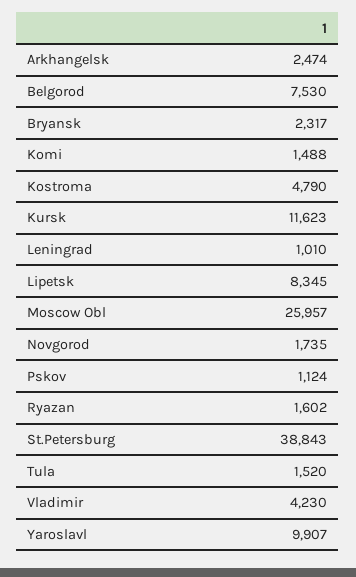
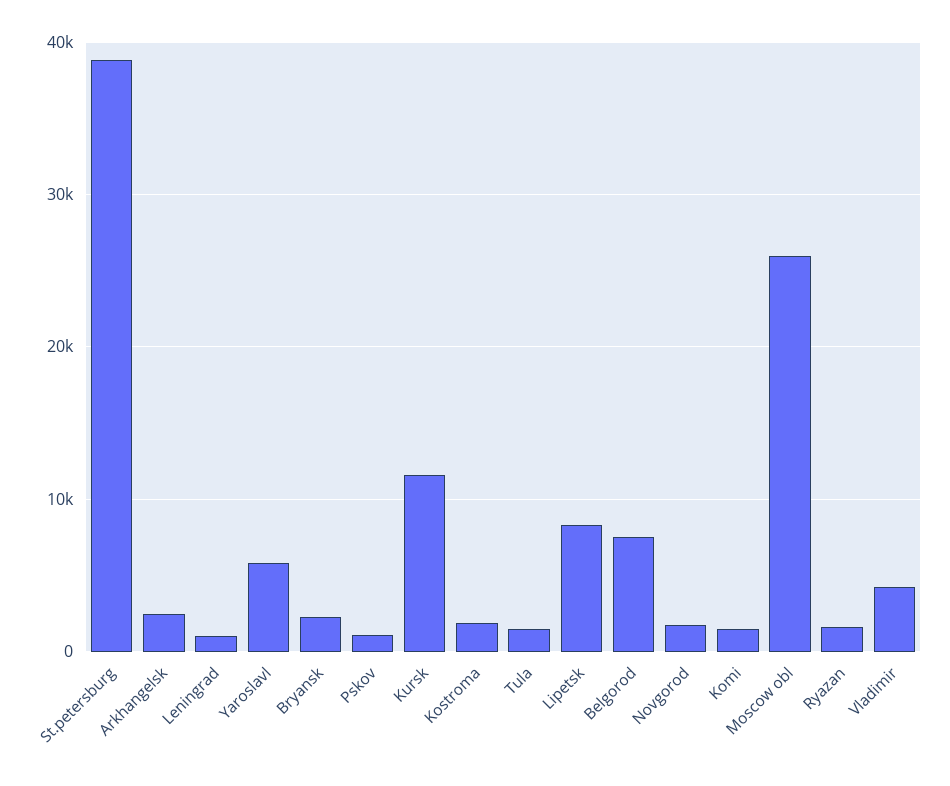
  {
    "Arkhangelsk": 2474,
    "Belgorod": 7530,
    "Bryansk": 2317,
    "Komi": 1488,
-   "Kostroma": 4790,
+   "Kostroma": 2000,
    "Kursk": 11623,
    "Leningrad": 1010,
    "Lipetsk": 8345,
    "Moscow Obl": 25957,
    "Novgorod": 1735,
    "Pskov": 1124,
    "Ryazan": 1602,
    "St.Petersburg": 38843,
    "Tula": 1520,
    "Vladimir": 4230,
-   "Yaroslavl": 9907
+   "Yaroslavl": 6000
  }

